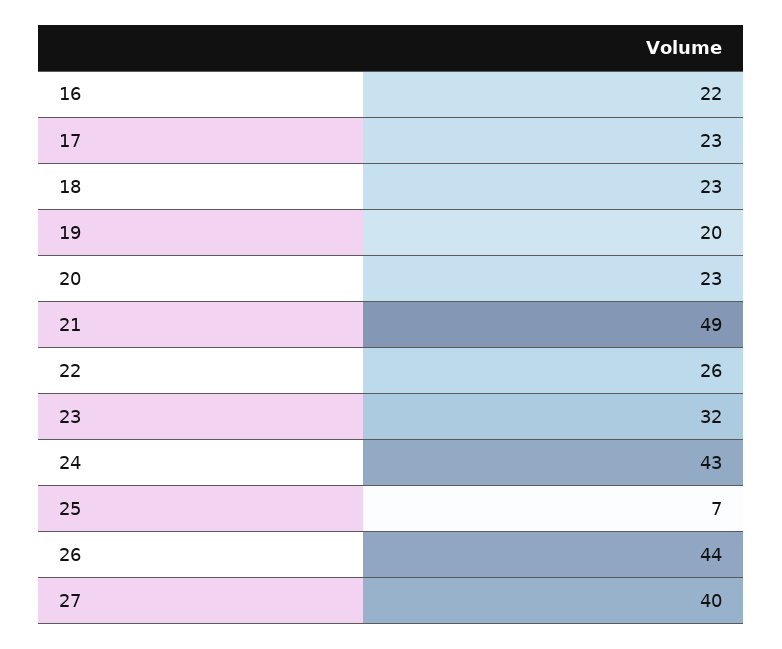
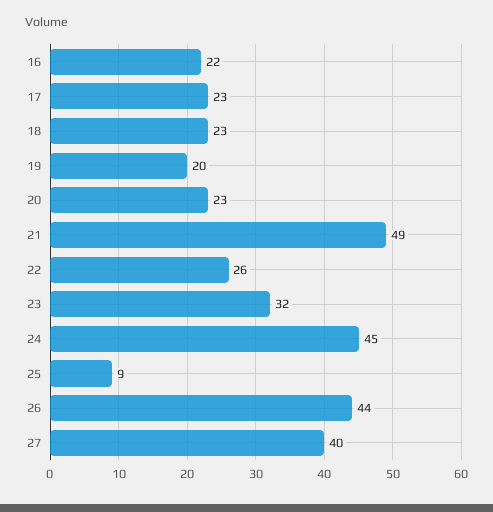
  {
    "16": 22,
    "17": 23,
    "18": 23,
    "19": 20,
    "20": 23,
    "21": 49,
    "22": 26,
    "23": 32,
-   "24": 43,
+   "24": 45,
-   "25": 7,
+   "25": 9,
    "26": 44,
    "27": 40
  }

